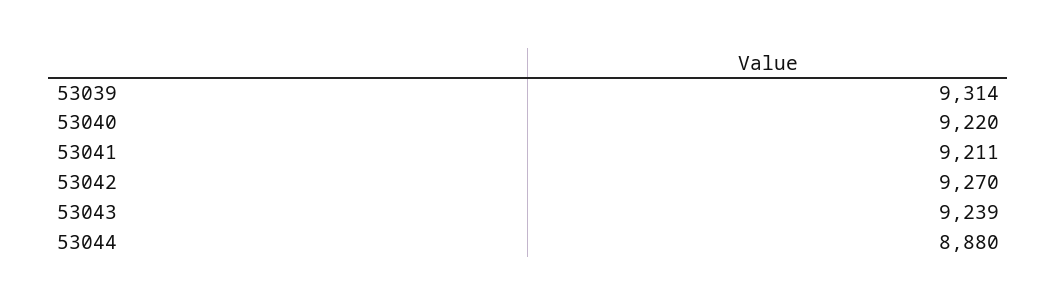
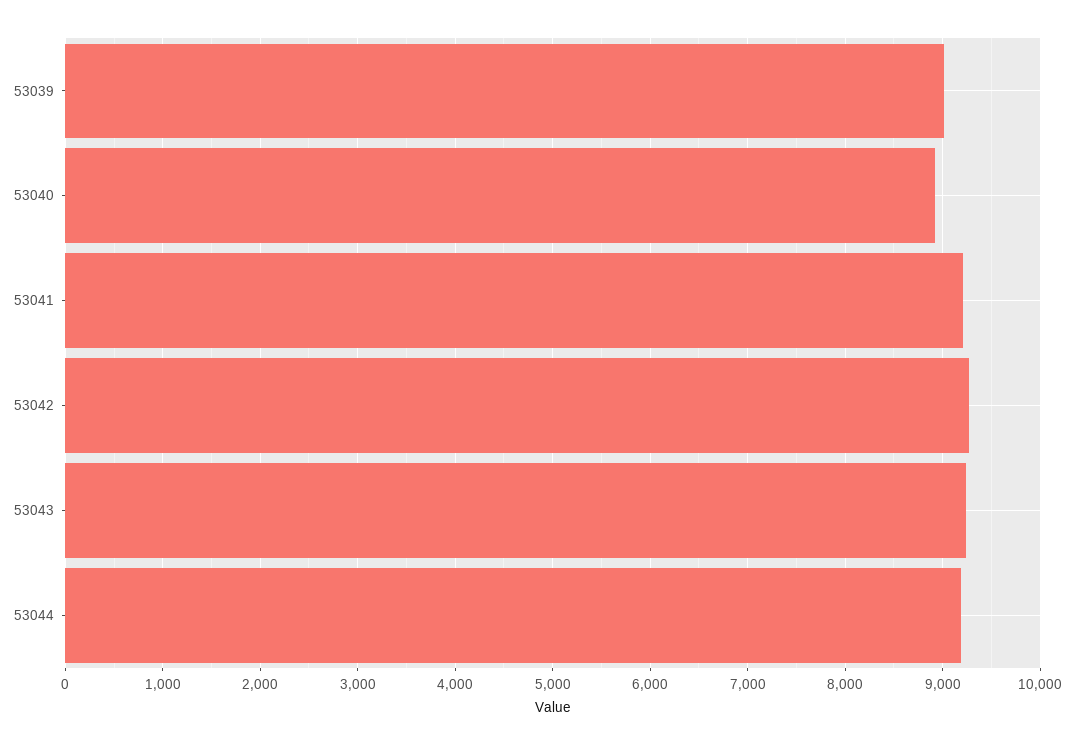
  {
-   "53039": 9314,
+   "53039": 9000,
-   "53040": 9220,
+   "53040": 8900,
    "53041": 9211,
    "53042": 9270,
    "53043": 9239,
-   "53044": 8880
+   "53044": 9200
  }

